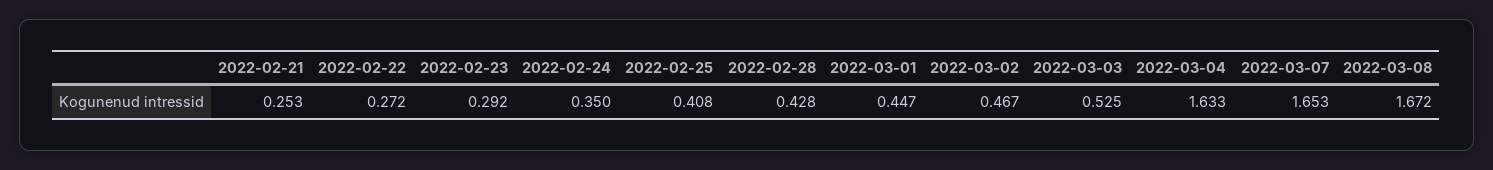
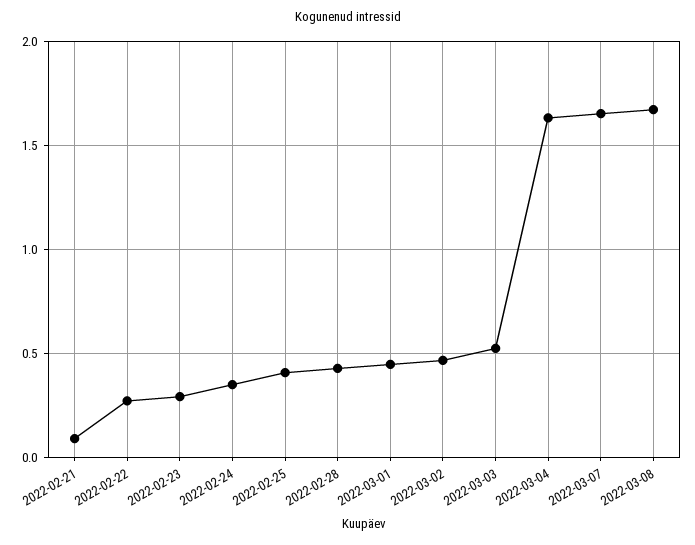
  {
-   "2022-02-21": 0.253,
+   "2022-02-21": 0.1,
    "2022-02-22": 0.272,
    "2022-02-23": 0.292,
    "2022-02-24": 0.35,
    "2022-02-25": 0.408,
    "2022-02-28": 0.428,
    "2022-03-01": 0.447,
    "2022-03-02": 0.467,
    "2022-03-03": 0.525,
    "2022-03-04": 1.633,
    "2022-03-07": 1.653,
    "2022-03-08": 1.672
  }

